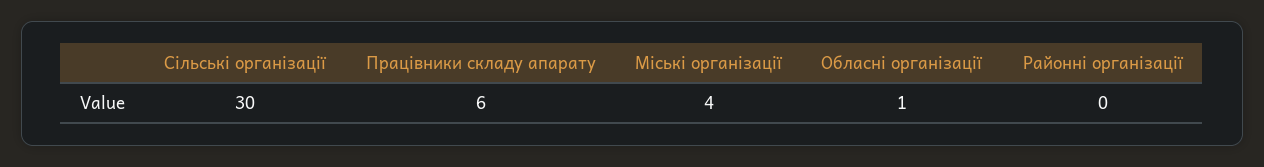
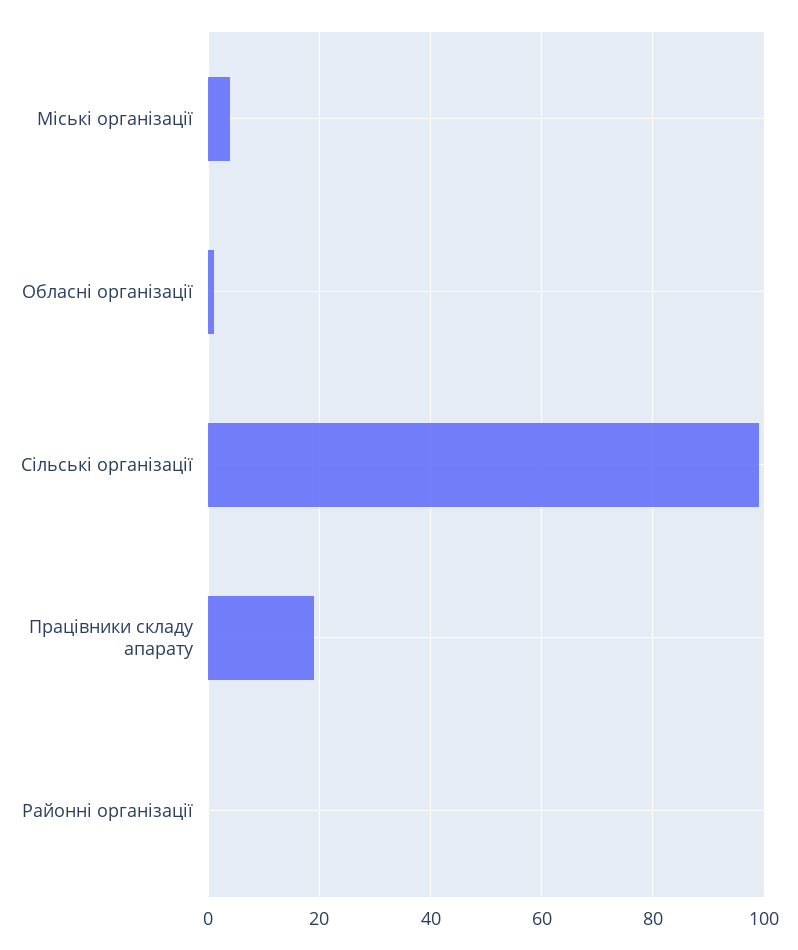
  {
-   "Сільські організації": 30,
+   "Сільські організації": 100,
-   "Працівники складу апарату": 6,
+   "Працівники складу апарату": 20,
    "Міські організації": 4,
    "Обласні організації": 1,
    "Районні організації": 0
  }

